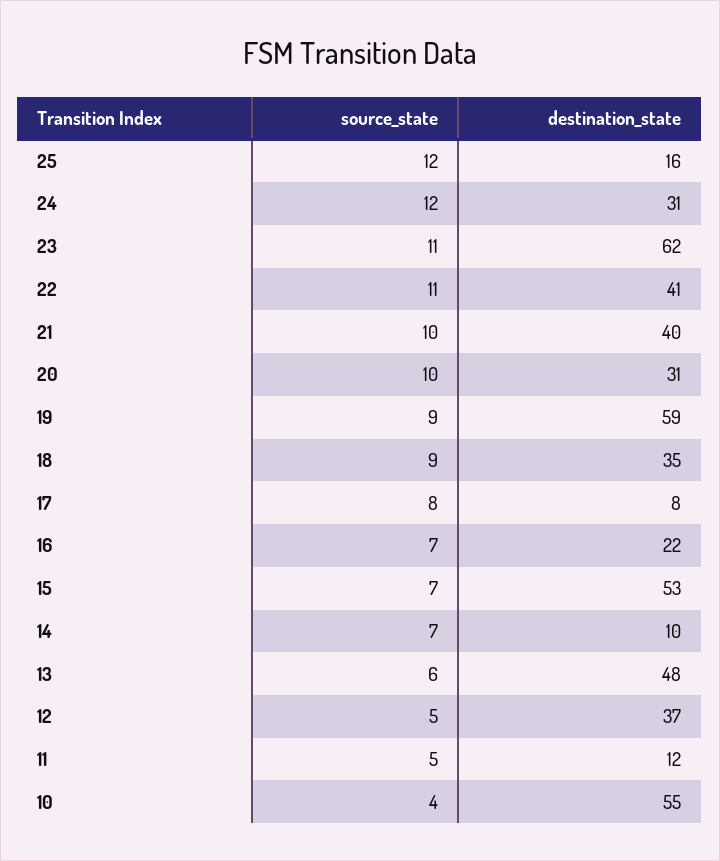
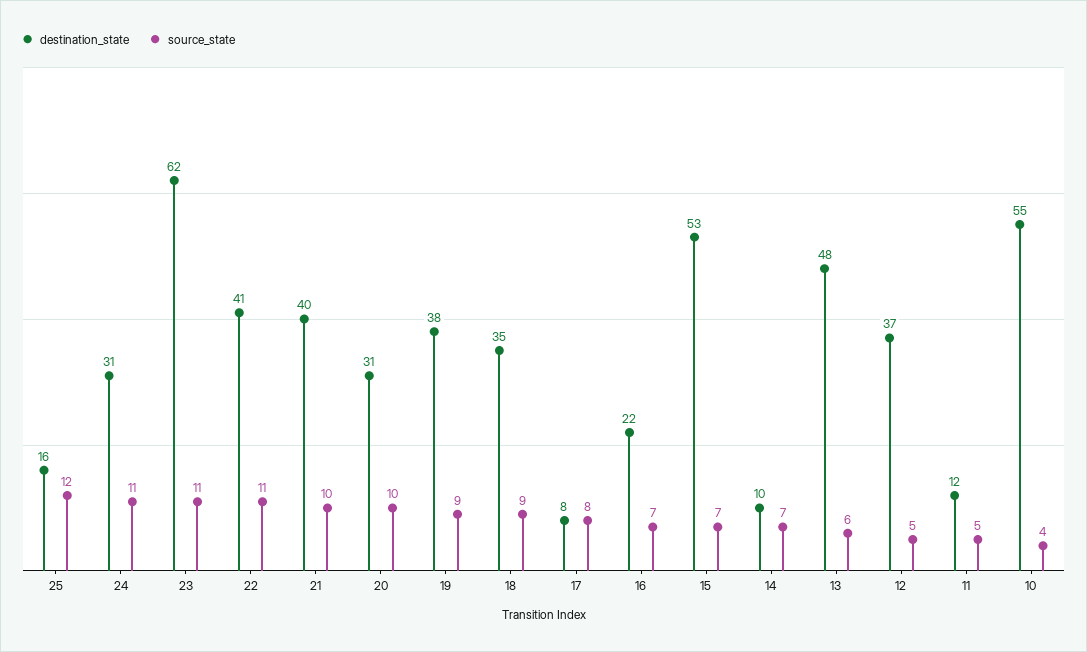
  {
    "source_state": {
      "25": 12,
-     "24": 12,
+     "24": 11,
      "23": 11,
      "22": 11,
      "21": 10,
      "20": 10,
      "19": 9,
      "18": 9,
      "17": 8,
      "16": 7,
      "15": 7,
      "14": 7,
      "13": 6,
      "12": 5,
      "11": 5,
      "10": 4
    },
    "destination_state": {
      "25": 16,
      "24": 31,
      "23": 62,
      "22": 41,
      "21": 40,
      "20": 31,
-     "19": 59,
+     "19": 38,
      "18": 35,
      "17": 8,
      "16": 22,
      "15": 53,
      "14": 10,
      "13": 48,
      "12": 37,
      "11": 12,
      "10": 55
    }
  }

